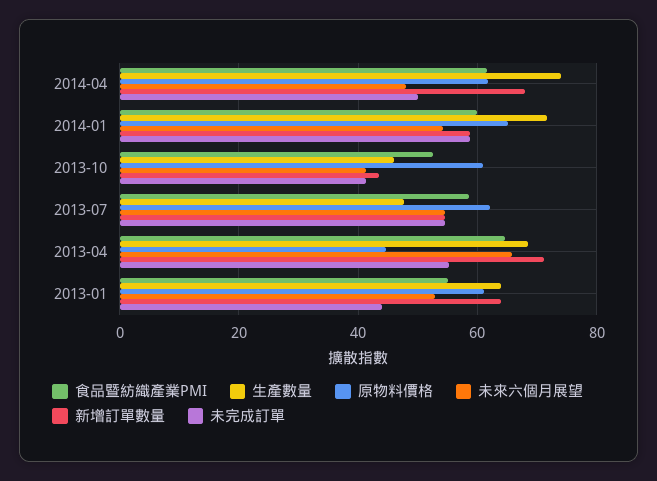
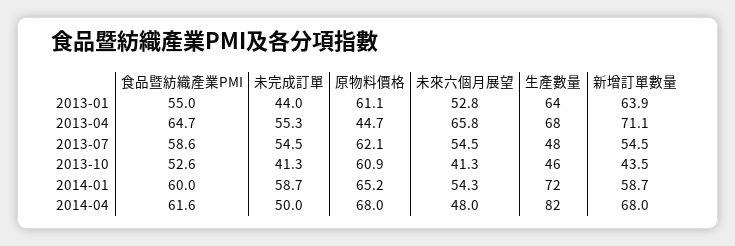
  {
    "食品暨紡織產業PMI": {
      "2014-04": 61.6,
      "2014-01": 60,
      "2013-10": 52.6,
      "2013-07": 58.6,
      "2013-04": 64.7,
      "2013-01": 55
    },
    "生產數量": {
-     "2014-04": 74,
+     "2014-04": 82,
      "2014-01": 72,
      "2013-10": 46,
      "2013-07": 48,
      "2013-04": 68,
      "2013-01": 64
    },
    "原物料價格": {
-     "2014-04": 62,
+     "2014-04": 68,
      "2014-01": 65.2,
      "2013-10": 60.9,
      "2013-07": 62.1,
      "2013-04": 44.7,
      "2013-01": 61.1
    },
    "未來六個月展望": {
      "2014-04": 48,
      "2014-01": 54.3,
      "2013-10": 41.3,
      "2013-07": 54.5,
      "2013-04": 65.8,
      "2013-01": 52.8
    },
    "新增訂單數量": {
      "2014-04": 68,
      "2014-01": 58.7,
      "2013-10": 43.5,
      "2013-07": 54.5,
      "2013-04": 71.1,
      "2013-01": 63.9
    },
    "未完成訂單": {
      "2014-04": 50,
      "2014-01": 58.7,
      "2013-10": 41.3,
      "2013-07": 54.5,
      "2013-04": 55.3,
      "2013-01": 44
    }
  }

